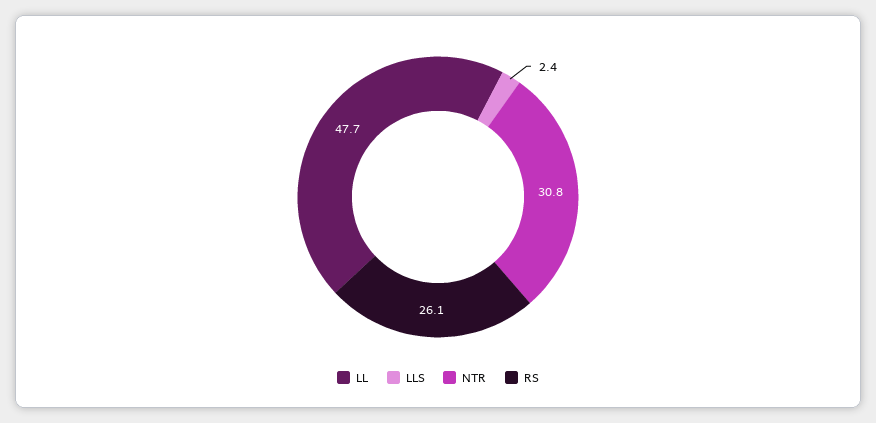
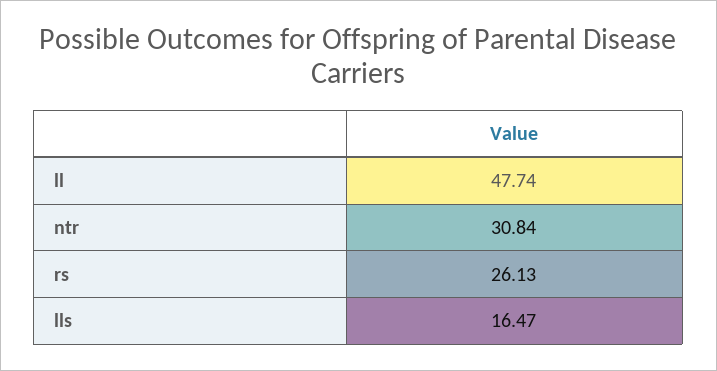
  {
    "LL": 47.74,
-   "LLS": 2.4,
+   "LLS": 16.47,
    "NTR": 30.84,
    "RS": 26.13
  }

